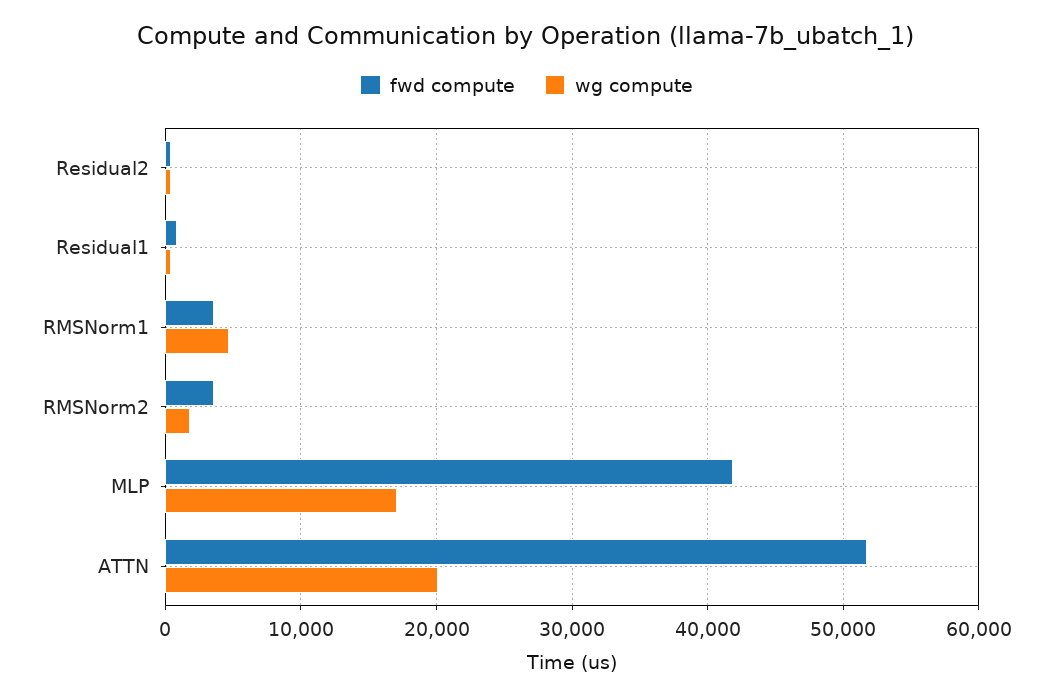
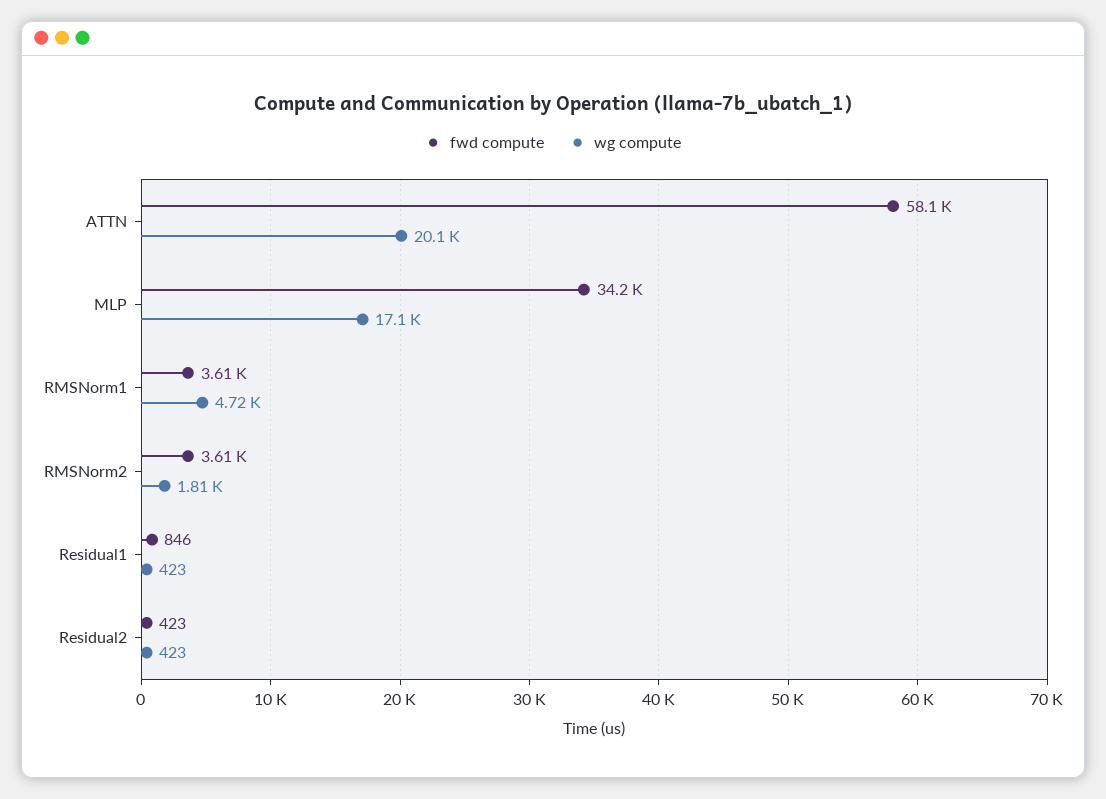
  {
    "fwd compute": {
      "Residual2": 423,
      "Residual1": 846,
      "RMSNorm1": 3610,
      "RMSNorm2": 3610,
-     "MLP": 42000,
+     "MLP": 34200,
-     "ATTN": 52000
+     "ATTN": 58100
    },
    "wg compute": {
      "Residual2": 423,
      "Residual1": 423,
      "RMSNorm1": 4720,
      "RMSNorm2": 1810,
      "MLP": 17100,
      "ATTN": 20100
    }
  }

